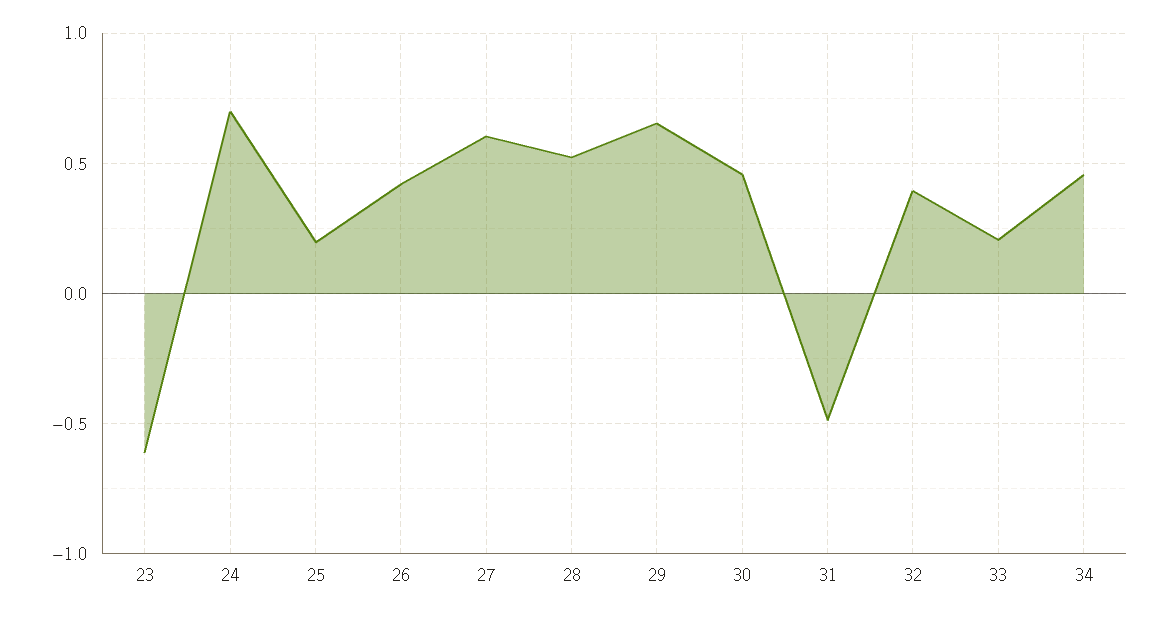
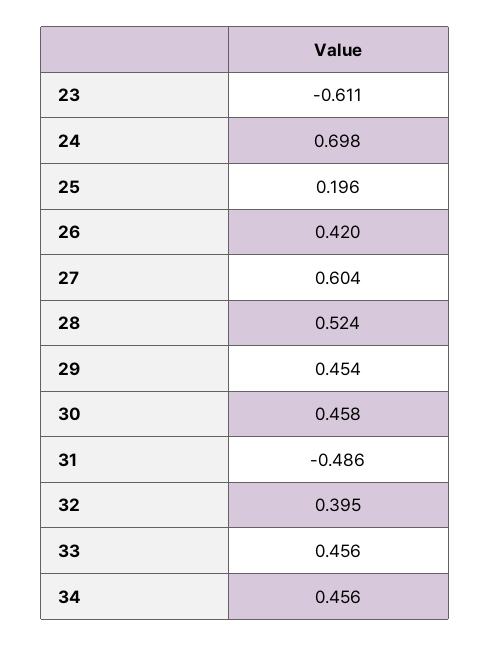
  {
    "23": -0.611,
    "24": 0.698,
    "25": 0.196,
    "26": 0.42,
    "27": 0.604,
    "28": 0.524,
-   "29": 0.65,
+   "29": 0.454,
    "30": 0.458,
    "31": -0.486,
    "32": 0.395,
-   "33": 0.2,
+   "33": 0.456,
    "34": 0.456
  }

